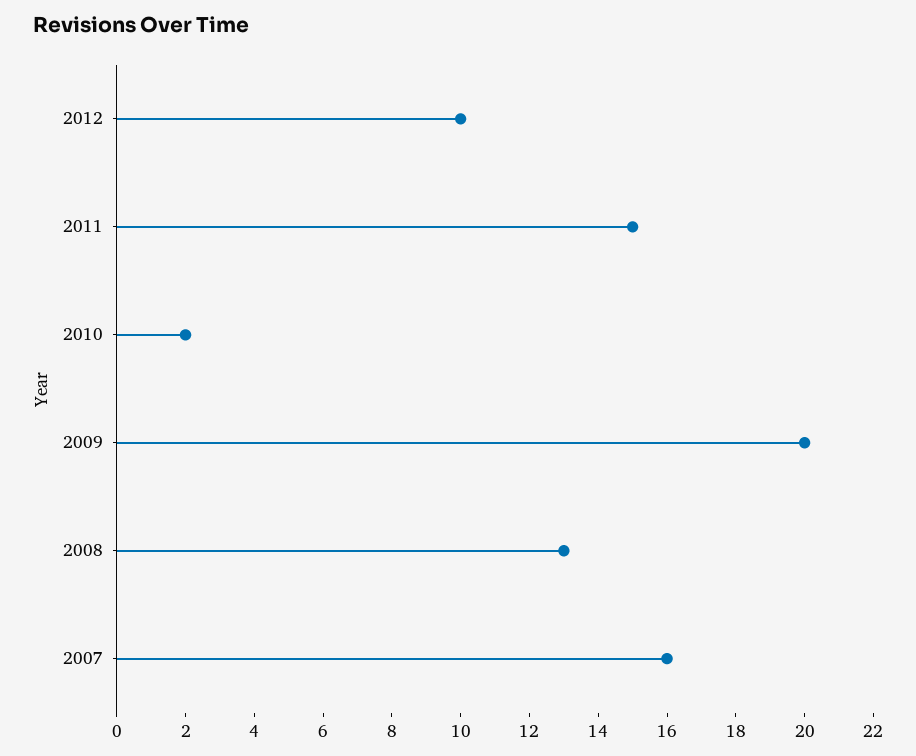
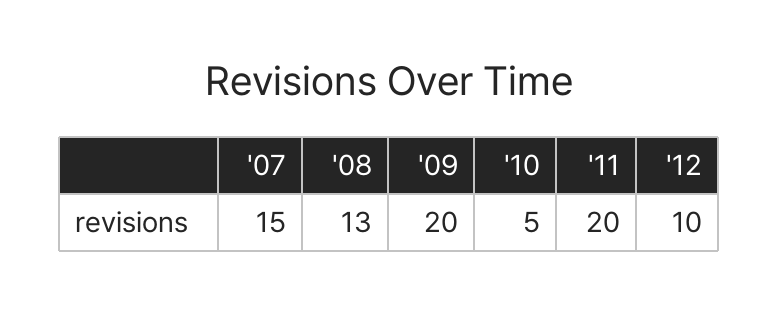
  {
    "2012": 10,
-   "2011": 15,
+   "2011": 20,
-   "2010": 2,
+   "2010": 5,
    "2009": 20,
    "2008": 13,
-   "2007": 16
+   "2007": 15
  }

